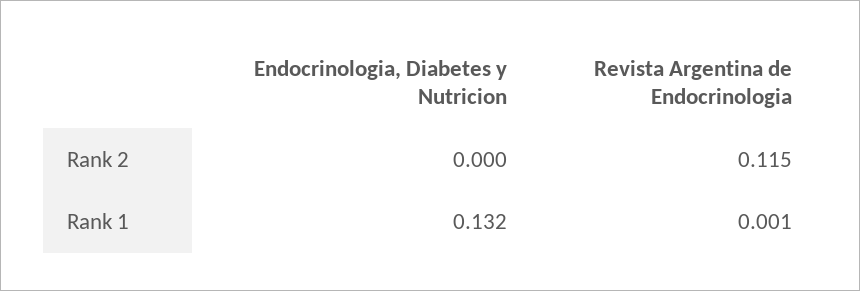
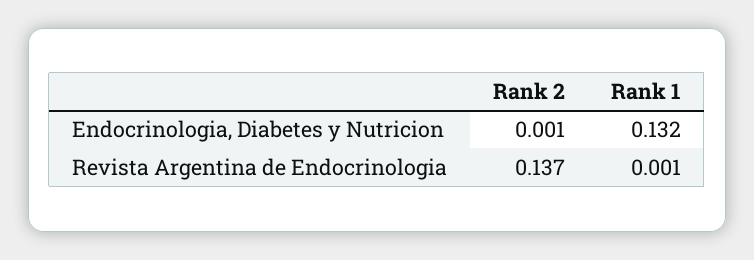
  {
    "Endocrinologia, Diabetes y Nutricion": {
-     "Rank 2": 0,
+     "Rank 2": 0.001,
      "Rank 1": 0.132
    },
    "Revista Argentina de Endocrinologia": {
-     "Rank 2": 0.115,
+     "Rank 2": 0.137,
      "Rank 1": 0.001
    }
  }

